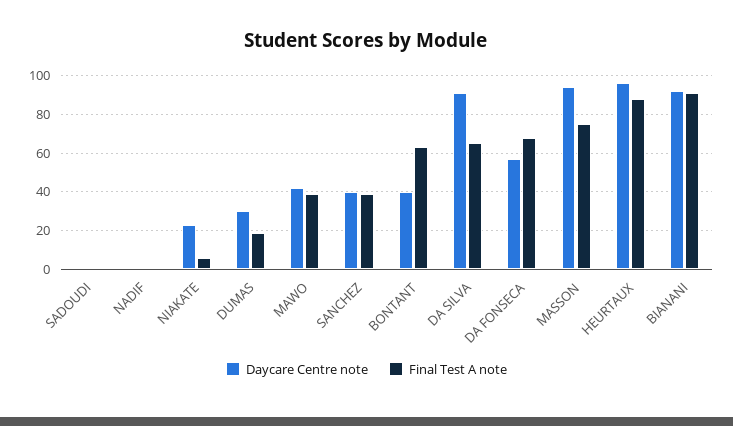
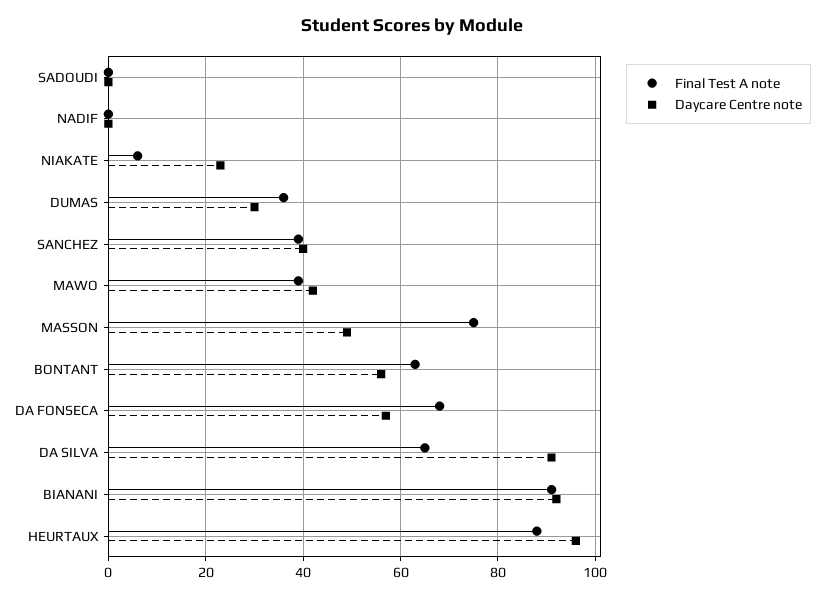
  {
    "Daycare Centre note": {
      "SADOUDI": 0,
      "NADIF": 0,
      "NIAKATE": 25,
      "DUMAS": 30,
      "MAWO": 40,
      "SANCHEZ": 40,
-     "BONTANT": 40,
+     "BONTANT": 55,
      "DA SILVA": 90,
      "DA FONSECA": 55,
-     "MASSON": 95,
+     "MASSON": 50,
      "HEURTAUX": 95,
      "BIANANI": 90
    },
    "Final Test A note": {
      "SADOUDI": 0,
      "NADIF": 0,
      "NIAKATE": 5,
-     "DUMAS": 20,
+     "DUMAS": 35,
      "MAWO": 40,
      "SANCHEZ": 40,
      "BONTANT": 65,
      "DA SILVA": 65,
      "DA FONSECA": 70,
      "MASSON": 75,
      "HEURTAUX": 90,
      "BIANANI": 90
    }
  }

